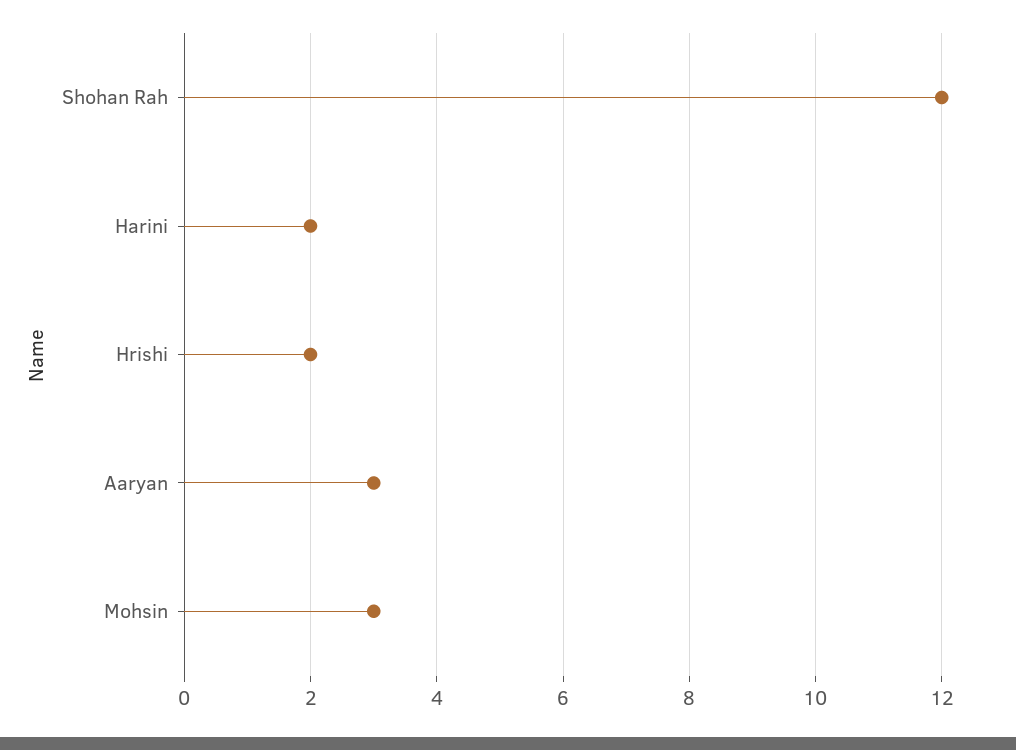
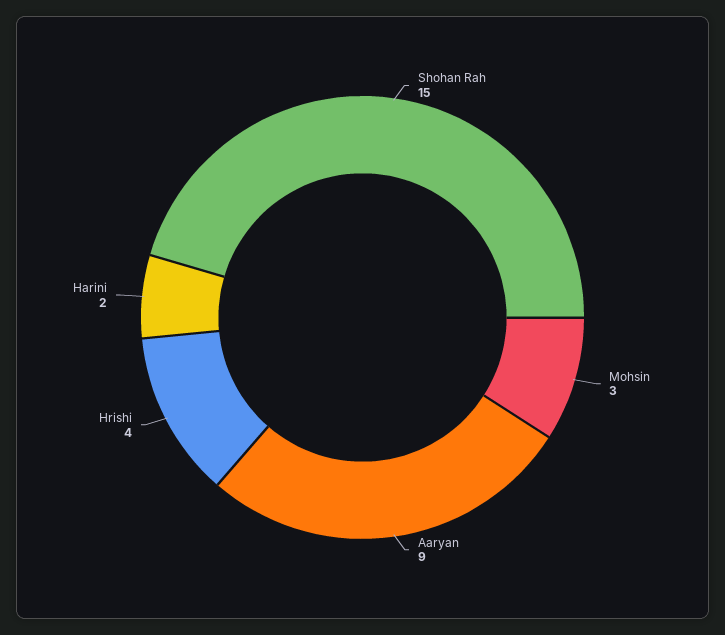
  {
-   "Shohan Rah": 12,
+   "Shohan Rah": 15,
    "Harini": 2,
-   "Hrishi": 2,
+   "Hrishi": 4,
-   "Aaryan": 3,
+   "Aaryan": 9,
    "Mohsin": 3
  }

